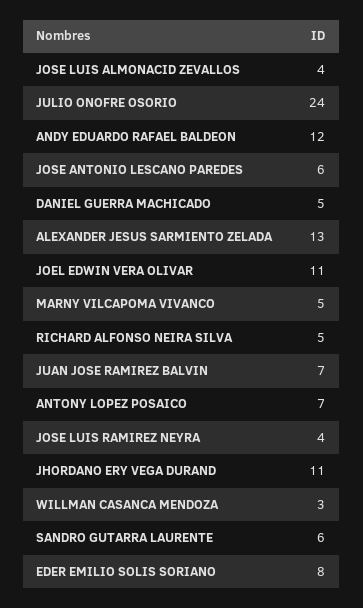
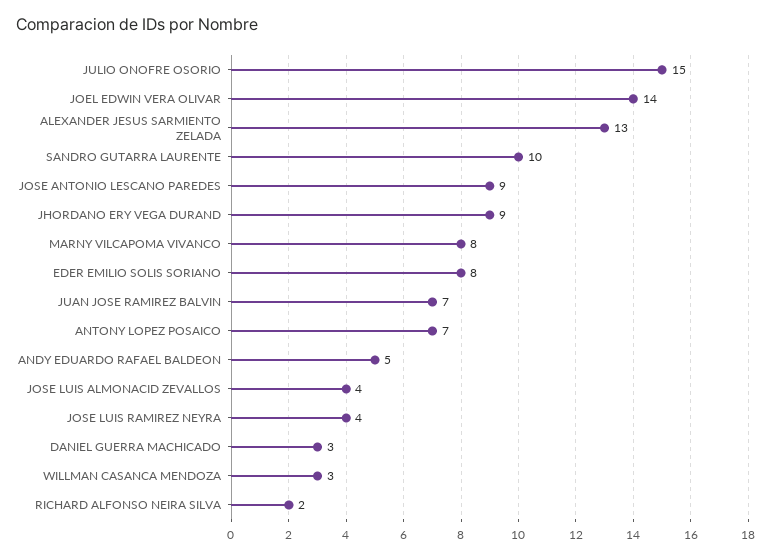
  {
    "JOSE LUIS ALMONACID ZEVALLOS": 4,
-   "JULIO ONOFRE OSORIO": 24,
+   "JULIO ONOFRE OSORIO": 15,
-   "ANDY EDUARDO RAFAEL BALDEON": 12,
+   "ANDY EDUARDO RAFAEL BALDEON": 5,
-   "JOSE ANTONIO LESCANO PAREDES": 6,
+   "JOSE ANTONIO LESCANO PAREDES": 9,
-   "DANIEL GUERRA MACHICADO": 5,
+   "DANIEL GUERRA MACHICADO": 3,
    "ALEXANDER JESUS SARMIENTO ZELADA": 13,
-   "JOEL EDWIN VERA OLIVAR": 11,
+   "JOEL EDWIN VERA OLIVAR": 14,
-   "MARNY VILCAPOMA VIVANCO": 5,
+   "MARNY VILCAPOMA VIVANCO": 8,
-   "RICHARD ALFONSO NEIRA SILVA": 5,
+   "RICHARD ALFONSO NEIRA SILVA": 2,
    "JUAN JOSE RAMIREZ BALVIN": 7,
    "ANTONY LOPEZ POSAICO": 7,
    "JOSE LUIS RAMIREZ NEYRA": 4,
-   "JHORDANO ERY VEGA DURAND": 11,
+   "JHORDANO ERY VEGA DURAND": 9,
    "WILLMAN CASANCA MENDOZA": 3,
-   "SANDRO GUTARRA LAURENTE": 6,
+   "SANDRO GUTARRA LAURENTE": 10,
    "EDER EMILIO SOLIS SORIANO": 8
  }

